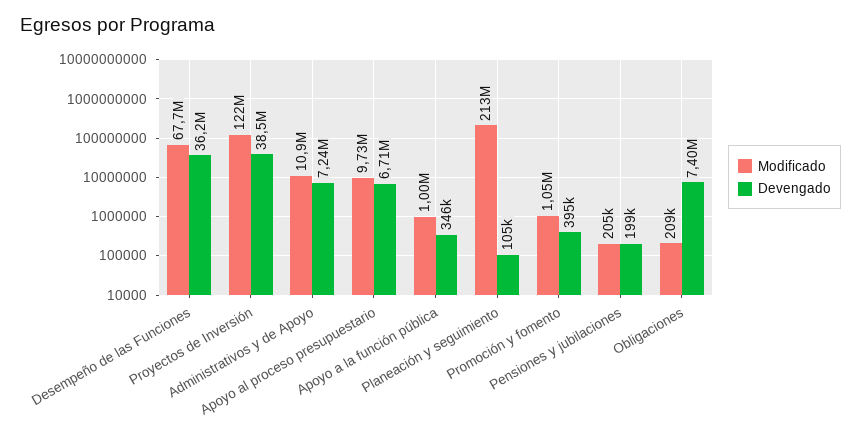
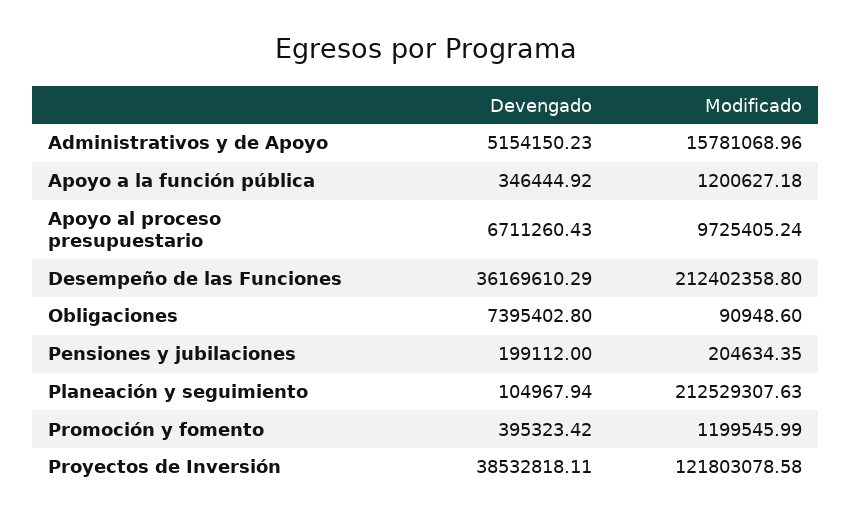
  {
    "Modificado": {
-     "Desempeño de las Funciones": 67700000,
+     "Desempeño de las Funciones": 212402358.8,
      "Proyectos de Inversión": 121803078.58,
-     "Administrativos y de Apoyo": 10900000,
+     "Administrativos y de Apoyo": 15781068.96,
      "Apoyo al proceso presupuestario": 9725405.24,
-     "Apoyo a la función pública": 1000000,
+     "Apoyo a la función pública": 1200627.18,
      "Planeación y seguimiento": 212529307.63,
-     "Promoción y fomento": 1050000,
+     "Promoción y fomento": 1199545.99,
      "Pensiones y jubilaciones": 204634.35,
-     "Obligaciones": 209000
+     "Obligaciones": 90948.6
    },
    "Devengado": {
      "Desempeño de las Funciones": 36169610.29,
      "Proyectos de Inversión": 38532818.11,
-     "Administrativos y de Apoyo": 7240000,
+     "Administrativos y de Apoyo": 5154150.23,
      "Apoyo al proceso presupuestario": 6711260.43,
      "Apoyo a la función pública": 346444.92,
      "Planeación y seguimiento": 104967.94,
      "Promoción y fomento": 395323.42,
      "Pensiones y jubilaciones": 199112,
      "Obligaciones": 7395402.8
    }
  }

